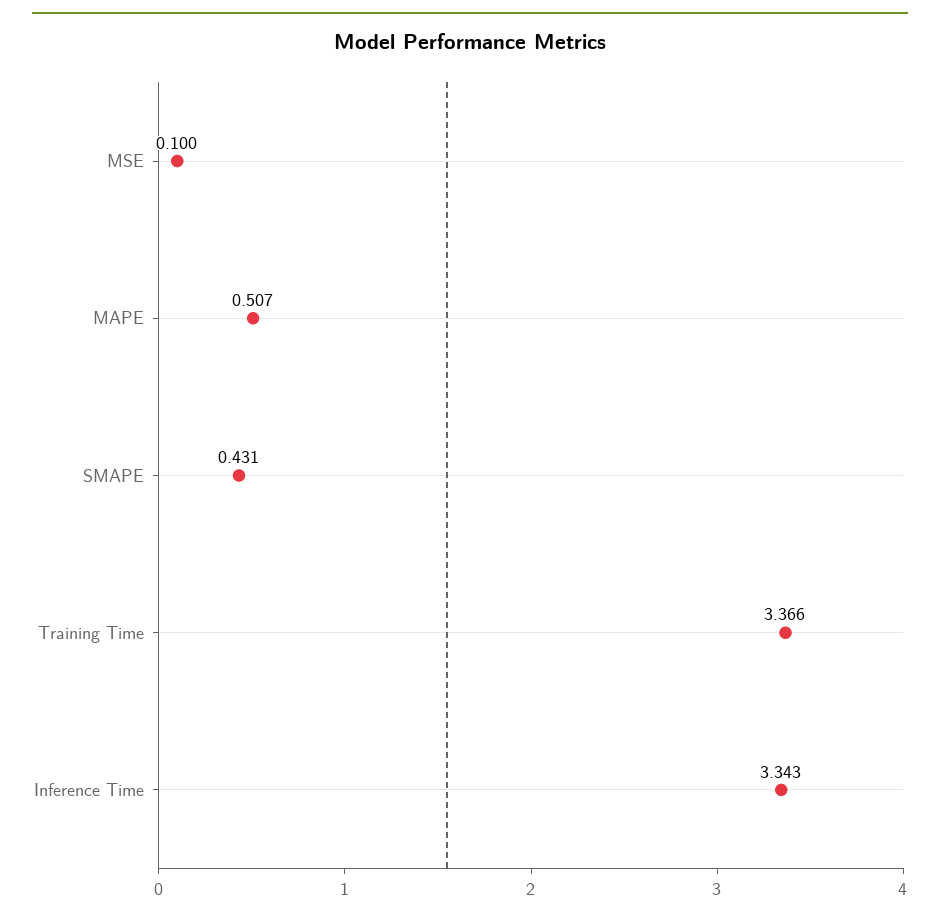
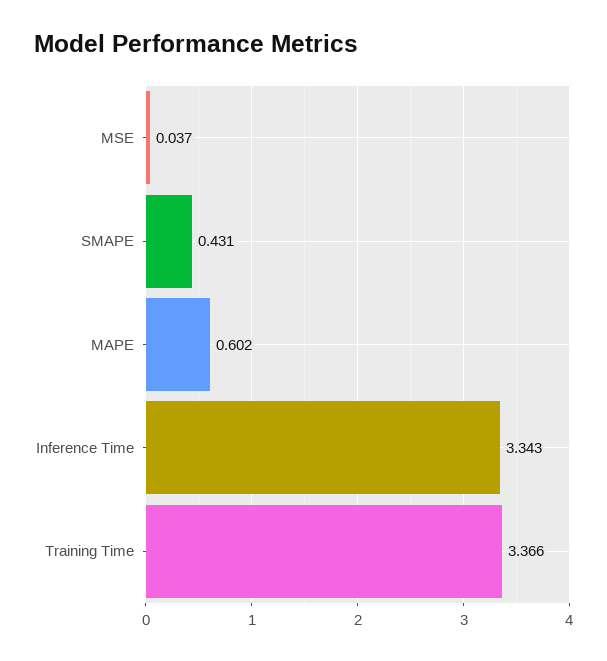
  {
-   "MSE": 0.1,
+   "MSE": 0.037,
-   "MAPE": 0.507,
+   "MAPE": 0.602,
    "SMAPE": 0.431,
    "Training Time": 3.366,
    "Inference Time": 3.343
  }

